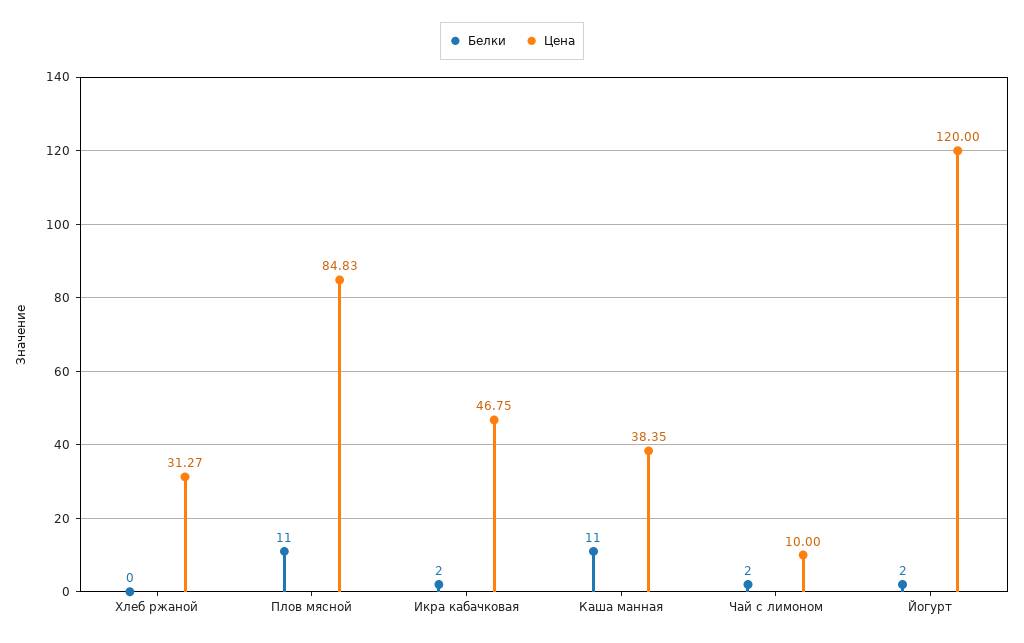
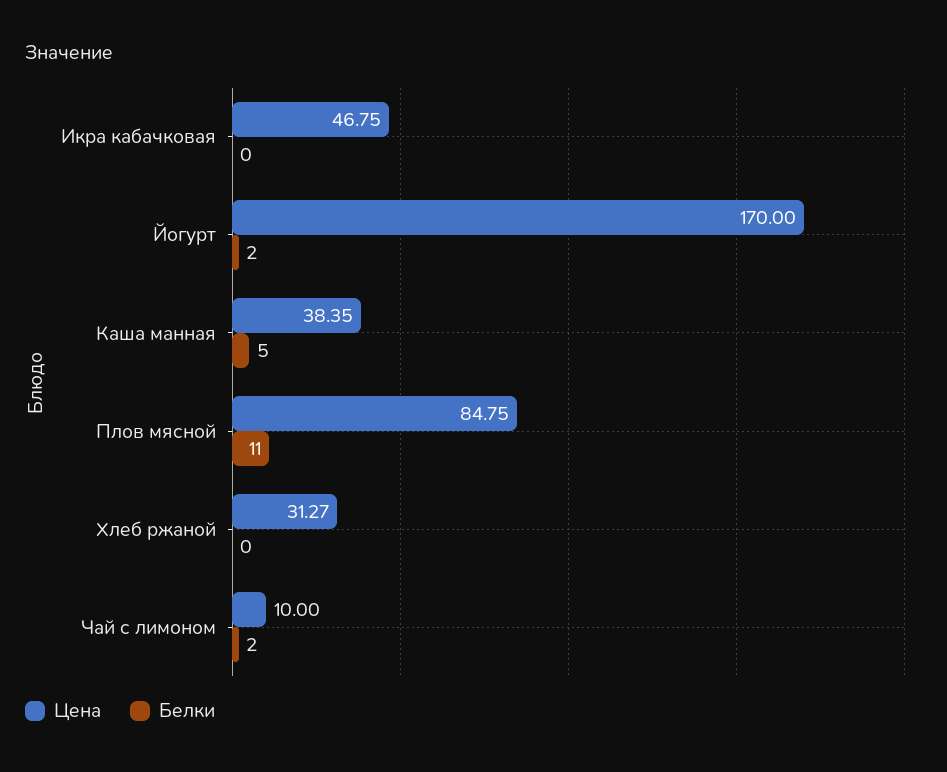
  {
    "Белки": {
      "Хлеб ржаной": 0,
      "Плов мясной": 11,
-     "Икра кабачковая": 2,
+     "Икра кабачковая": 0,
-     "Каша манная": 11,
+     "Каша манная": 5,
      "Чай с лимоном": 2,
      "Йогурт": 2
    },
    "Цена": {
      "Хлеб ржаной": 31.27,
-     "Плов мясной": 84.83,
+     "Плов мясной": 84.75,
      "Икра кабачковая": 46.75,
      "Каша манная": 38.35,
      "Чай с лимоном": 10,
-     "Йогурт": 120
+     "Йогурт": 170
    }
  }

